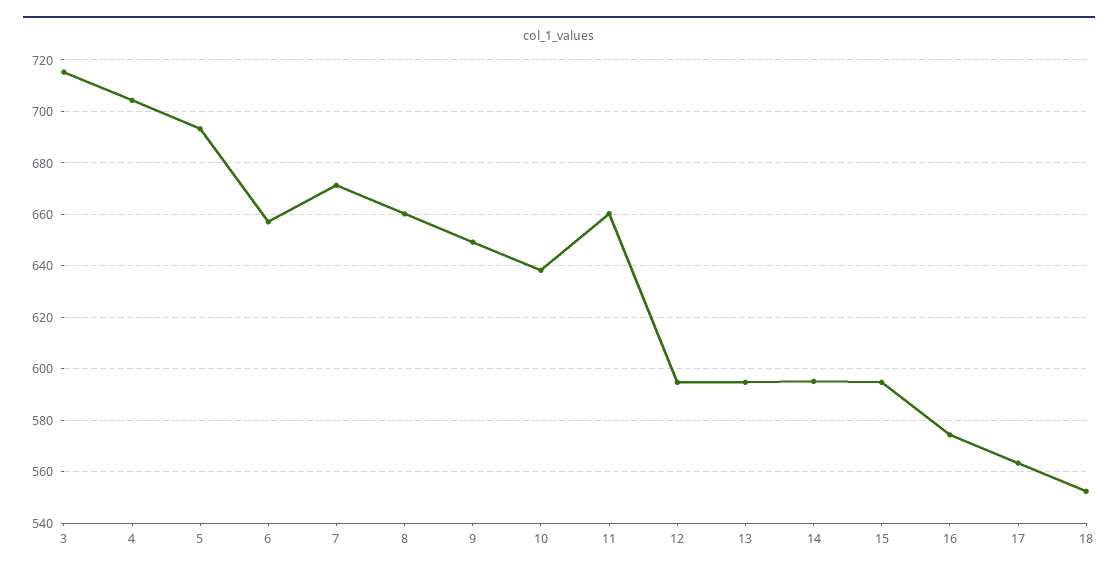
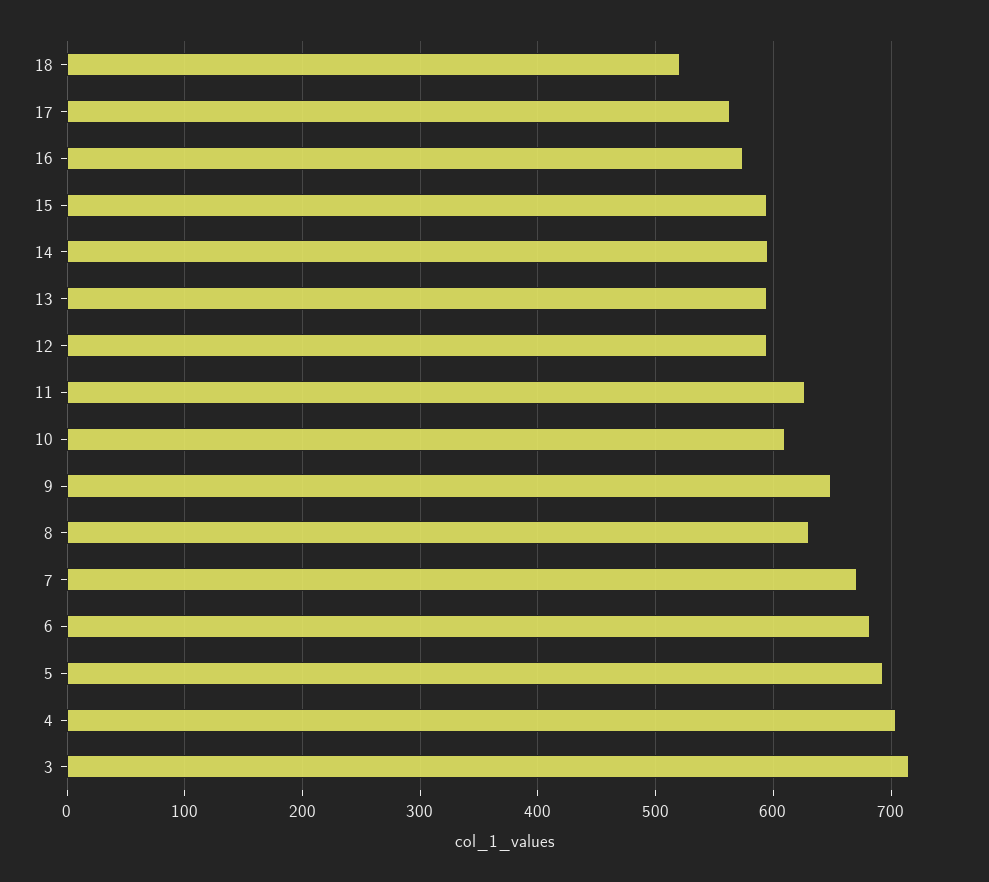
  {
    "3": 715,
    "4": 705,
    "5": 692.5,
-   "6": 657.5,
+   "6": 680,
    "7": 672.5,
-   "8": 660,
+   "8": 630,
    "9": 650,
-   "10": 637.5,
+   "10": 610,
-   "11": 660,
+   "11": 630,
    "12": 595,
    "13": 595,
    "14": 595,
    "15": 595,
    "16": 575,
    "17": 562.5,
-   "18": 552.5
+   "18": 520
  }

